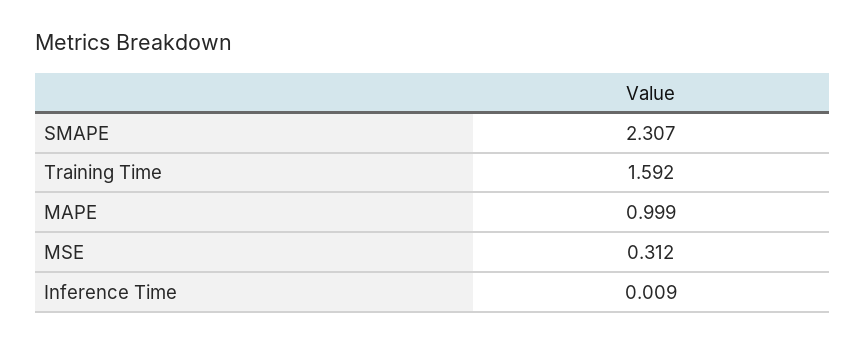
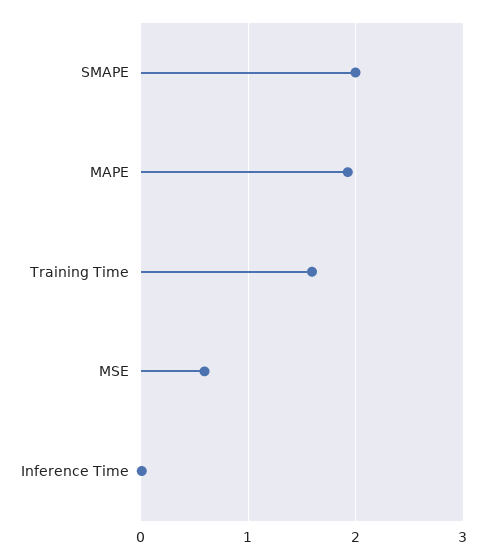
  {
-   "SMAPE": 2.307,
+   "SMAPE": 2,
    "Training Time": 1.592,
-   "MAPE": 0.999,
+   "MAPE": 1.9,
-   "MSE": 0.312,
+   "MSE": 0.6,
    "Inference Time": 0.009
  }

